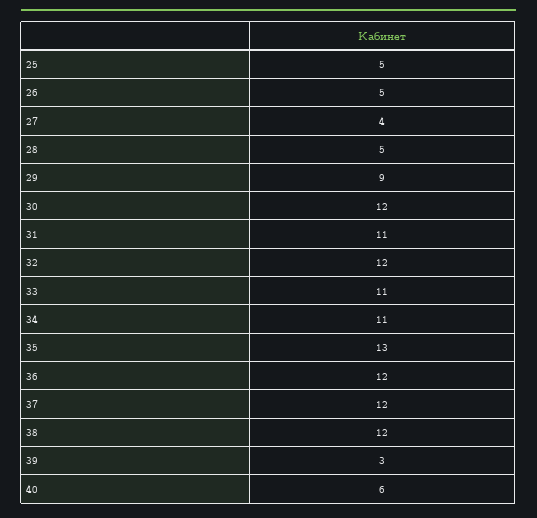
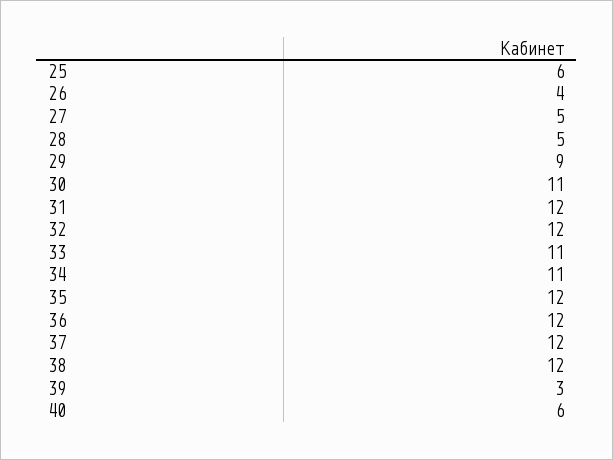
  {
-   "25": 5,
+   "25": 6,
-   "26": 5,
+   "26": 4,
-   "27": 4,
+   "27": 5,
    "28": 5,
    "29": 9,
-   "30": 12,
+   "30": 11,
-   "31": 11,
+   "31": 12,
    "32": 12,
    "33": 11,
    "34": 11,
-   "35": 13,
+   "35": 12,
    "36": 12,
    "37": 12,
    "38": 12,
    "39": 3,
    "40": 6
  }

